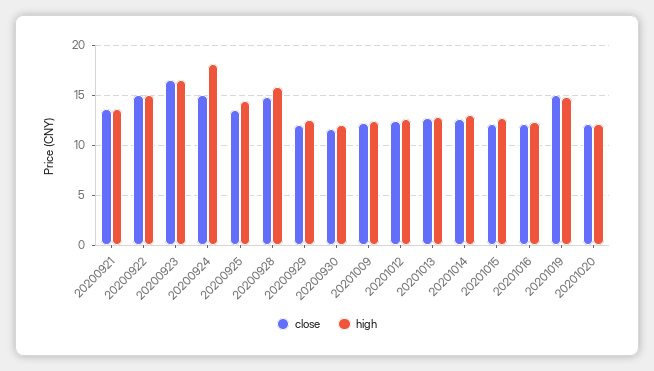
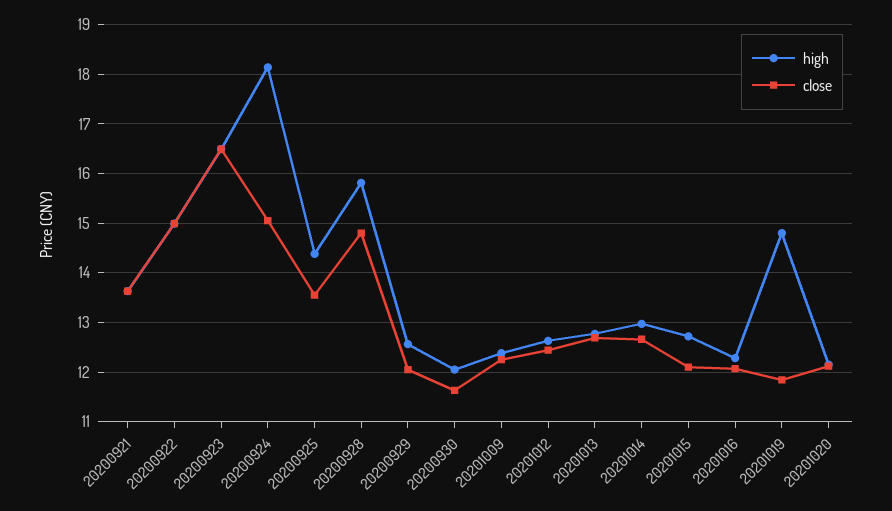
  {
    "close": {
      "20200921": 13.6,
      "20200922": 15,
      "20200923": 16.4,
      "20200924": 15,
      "20200925": 13.6,
      "20200928": 14.8,
      "20200929": 12,
      "20200930": 11.6,
      "20201009": 12.2,
      "20201012": 12.4,
      "20201013": 12.6,
      "20201014": 12.6,
      "20201015": 12.2,
      "20201016": 12,
-     "20201019": 15,
+     "20201019": 11.8,
      "20201020": 12.2
    },
    "high": {
      "20200921": 13.6,
      "20200922": 15,
      "20200923": 16.4,
      "20200924": 18.2,
      "20200925": 14.4,
      "20200928": 15.8,
      "20200929": 12.6,
      "20200930": 12,
      "20201009": 12.4,
      "20201012": 12.6,
      "20201013": 12.8,
      "20201014": 13,
      "20201015": 12.8,
      "20201016": 12.2,
      "20201019": 14.8,
      "20201020": 12.2
    }
  }

